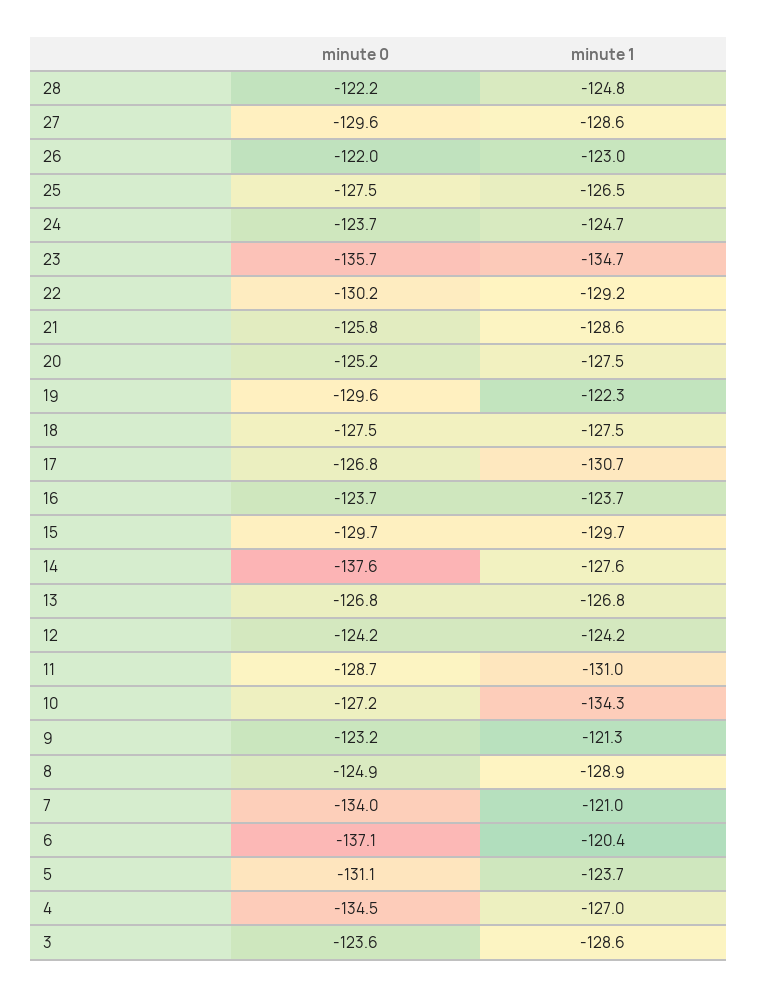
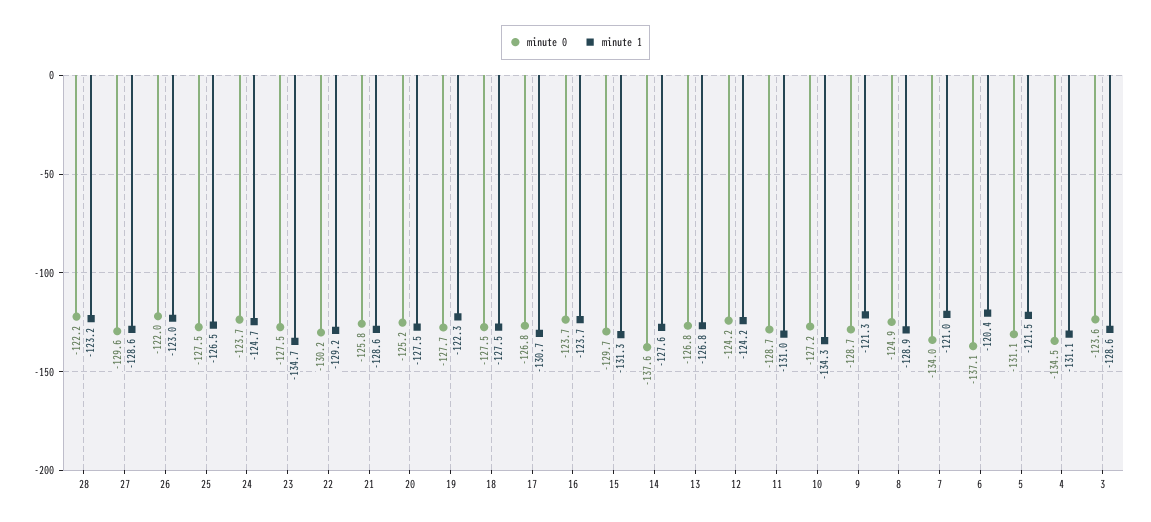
  {
    "minute 0": {
      "28": -122.2,
      "27": -129.6,
      "26": -122,
      "25": -127.5,
      "24": -123.7,
-     "23": -135.7,
+     "23": -127.5,
      "22": -130.2,
      "21": -125.8,
      "20": -125.2,
-     "19": -129.6,
+     "19": -127.7,
      "18": -127.5,
      "17": -126.8,
      "16": -123.7,
      "15": -129.7,
      "14": -137.6,
      "13": -126.8,
      "12": -124.2,
      "11": -128.7,
      "10": -127.2,
-     "9": -123.2,
+     "9": -128.7,
      "8": -124.9,
      "7": -134,
      "6": -137.1,
      "5": -131.1,
      "4": -134.5,
      "3": -123.6
    },
    "minute 1": {
-     "28": -124.8,
+     "28": -123.2,
      "27": -128.6,
      "26": -123,
      "25": -126.5,
      "24": -124.7,
      "23": -134.7,
      "22": -129.2,
      "21": -128.6,
      "20": -127.5,
      "19": -122.3,
      "18": -127.5,
      "17": -130.7,
      "16": -123.7,
-     "15": -129.7,
+     "15": -131.3,
      "14": -127.6,
      "13": -126.8,
      "12": -124.2,
      "11": -131,
      "10": -134.3,
      "9": -121.3,
      "8": -128.9,
      "7": -121,
      "6": -120.4,
-     "5": -123.7,
+     "5": -121.5,
-     "4": -127,
+     "4": -131.1,
      "3": -128.6
    }
  }

